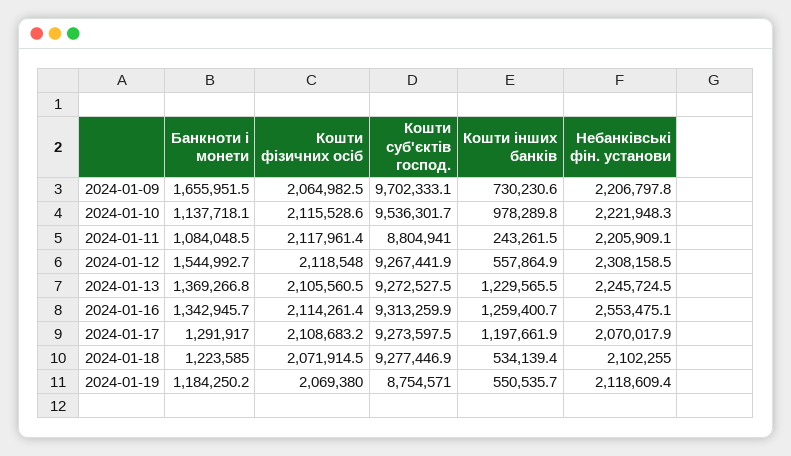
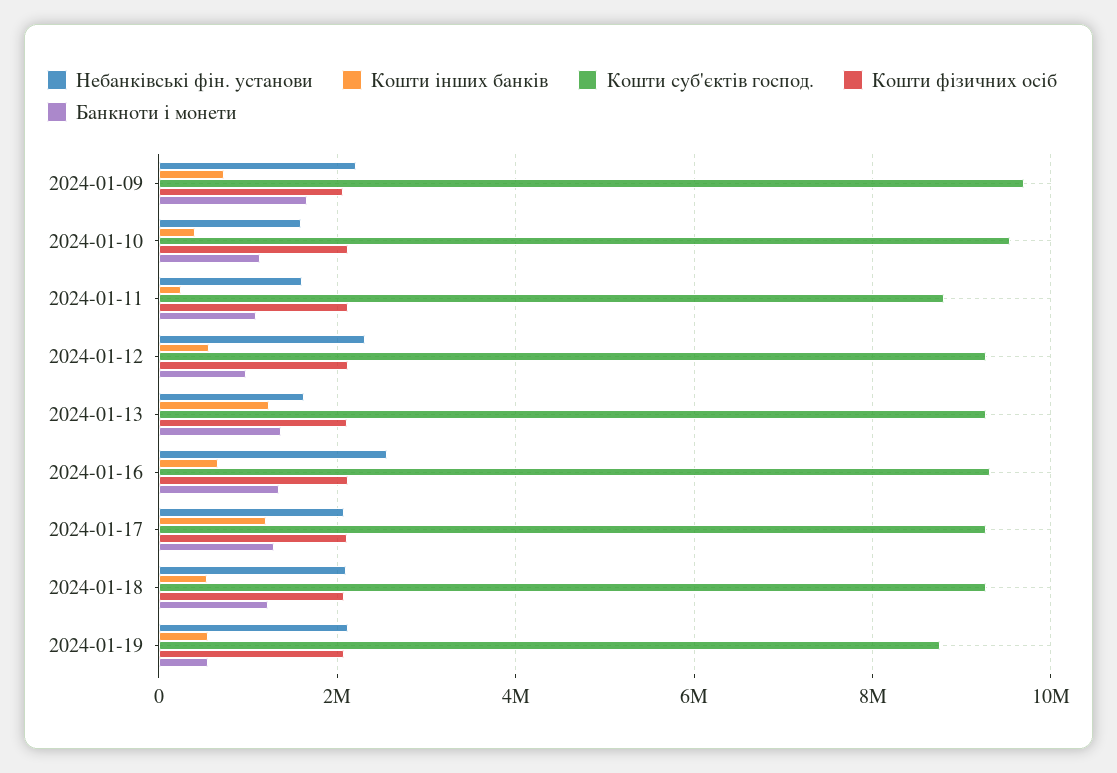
  {
    "Банкноти і монети": {
      "2024-01-09": 1655951.5,
      "2024-01-10": 1137718.1,
      "2024-01-11": 1084048.5,
-     "2024-01-12": 1544992.7,
+     "2024-01-12": 1000000,
      "2024-01-13": 1369266.8,
      "2024-01-16": 1342945.7,
      "2024-01-17": 1291917,
      "2024-01-18": 1223585,
-     "2024-01-19": 1184250.2
+     "2024-01-19": 600000
    },
    "Кошти фізичних осіб": {
      "2024-01-09": 2064982.5,
      "2024-01-10": 2115528.6,
      "2024-01-11": 2117961.4,
      "2024-01-12": 2118548,
      "2024-01-13": 2105560.5,
      "2024-01-16": 2114261.4,
      "2024-01-17": 2108683.2,
      "2024-01-18": 2071914.5,
      "2024-01-19": 2069380
    },
    "Кошти суб'єктів господ.": {
      "2024-01-09": 9702333.1,
      "2024-01-10": 9536301.7,
      "2024-01-11": 8804941,
      "2024-01-12": 9267441.9,
      "2024-01-13": 9272527.5,
      "2024-01-16": 9313259.9,
      "2024-01-17": 9273597.5,
      "2024-01-18": 9277446.9,
      "2024-01-19": 8754571
    },
    "Кошти інших банків": {
      "2024-01-09": 730230.6,
-     "2024-01-10": 978289.8,
+     "2024-01-10": 400000,
      "2024-01-11": 243261.5,
      "2024-01-12": 557864.9,
      "2024-01-13": 1229565.5,
-     "2024-01-16": 1259400.7,
+     "2024-01-16": 600000,
      "2024-01-17": 1197661.9,
      "2024-01-18": 534139.4,
      "2024-01-19": 550535.7
    },
    "Небанківські фін. установи": {
      "2024-01-09": 2206797.8,
-     "2024-01-10": 2221948.3,
+     "2024-01-10": 1600000,
-     "2024-01-11": 2205909.1,
+     "2024-01-11": 1600000,
      "2024-01-12": 2308158.5,
-     "2024-01-13": 2245724.5,
+     "2024-01-13": 1600000,
      "2024-01-16": 2553475.1,
      "2024-01-17": 2070017.9,
      "2024-01-18": 2102255,
      "2024-01-19": 2118609.4
    }
  }

